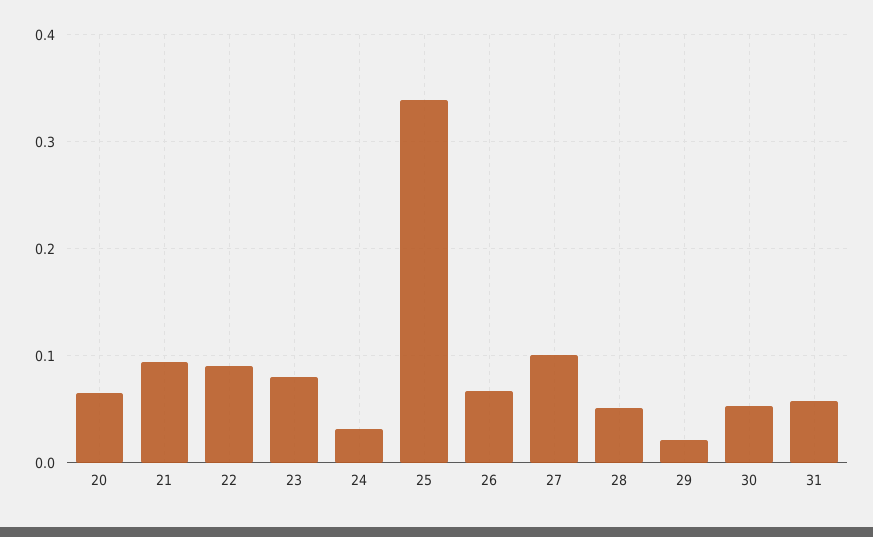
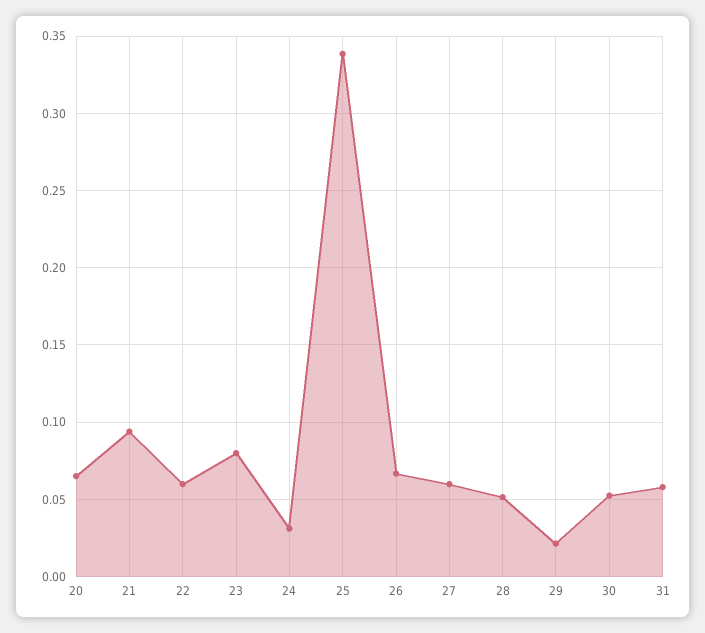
  {
    "20": 0.065,
    "21": 0.095,
-   "22": 0.09,
+   "22": 0.06,
    "23": 0.08,
    "24": 0.03,
    "25": 0.34,
    "26": 0.065,
-   "27": 0.1,
+   "27": 0.06,
    "28": 0.05,
    "29": 0.02,
    "30": 0.055,
    "31": 0.06
  }

